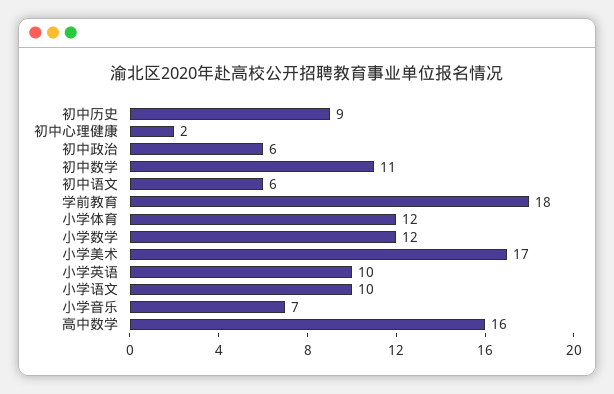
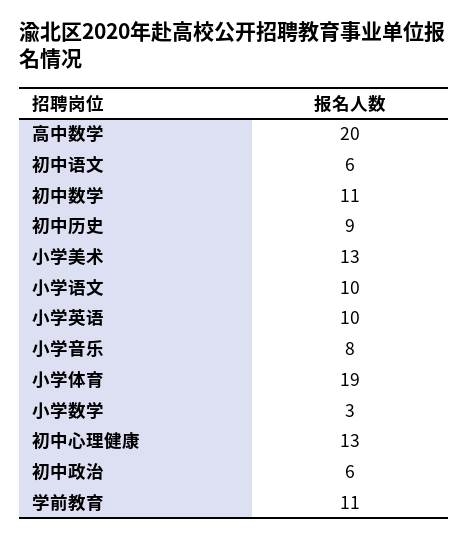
  {
    "初中历史": 9,
-   "初中心理健康": 2,
+   "初中心理健康": 13,
    "初中政治": 6,
    "初中数学": 11,
    "初中语文": 6,
-   "学前教育": 18,
+   "学前教育": 11,
-   "小学体育": 12,
+   "小学体育": 19,
-   "小学数学": 12,
+   "小学数学": 3,
-   "小学美术": 17,
+   "小学美术": 13,
    "小学英语": 10,
    "小学语文": 10,
-   "小学音乐": 7,
+   "小学音乐": 8,
-   "高中数学": 16
+   "高中数学": 20
  }

